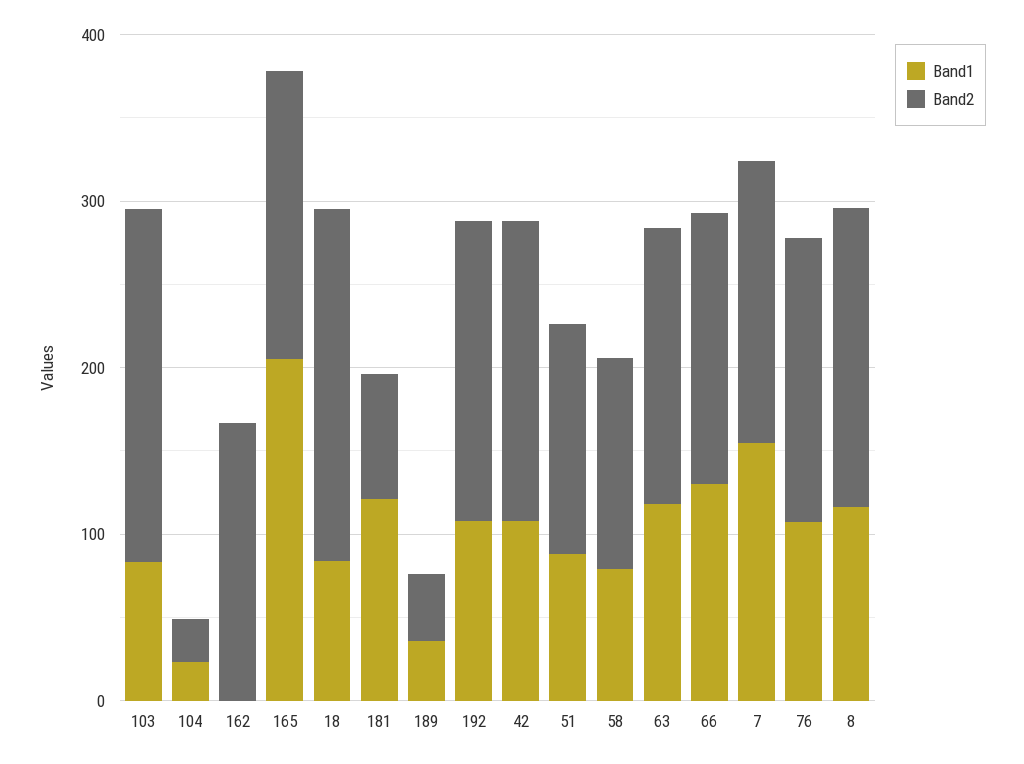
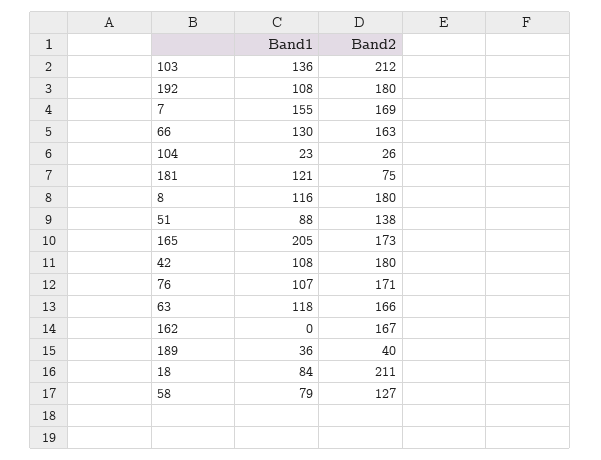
  {
    "Band1": {
-     "103": 80,
+     "103": 136,
      "104": 23,
      "162": 0,
      "165": 205,
      "18": 84,
      "181": 121,
      "189": 36,
      "192": 108,
      "42": 108,
      "51": 88,
      "58": 79,
      "63": 118,
      "66": 130,
      "7": 155,
      "76": 107,
      "8": 116
    },
    "Band2": {
      "103": 212,
      "104": 26,
      "162": 167,
      "165": 173,
      "18": 211,
      "181": 75,
      "189": 40,
      "192": 180,
      "42": 180,
      "51": 138,
      "58": 127,
      "63": 166,
      "66": 163,
      "7": 169,
      "76": 171,
      "8": 180
    }
  }

